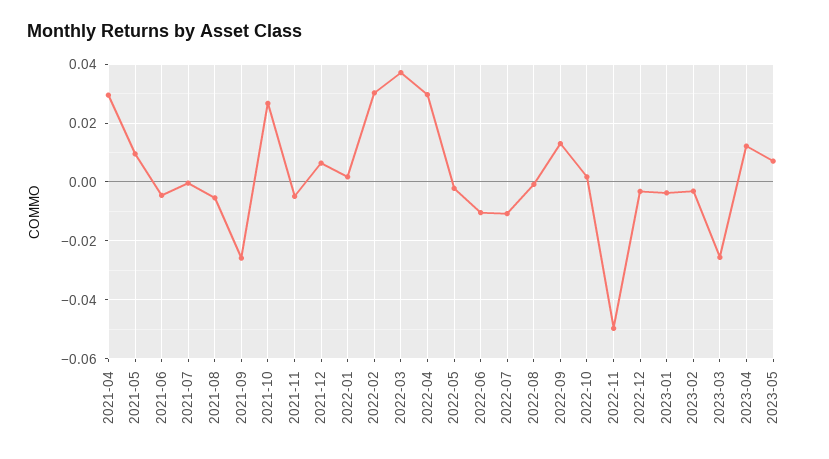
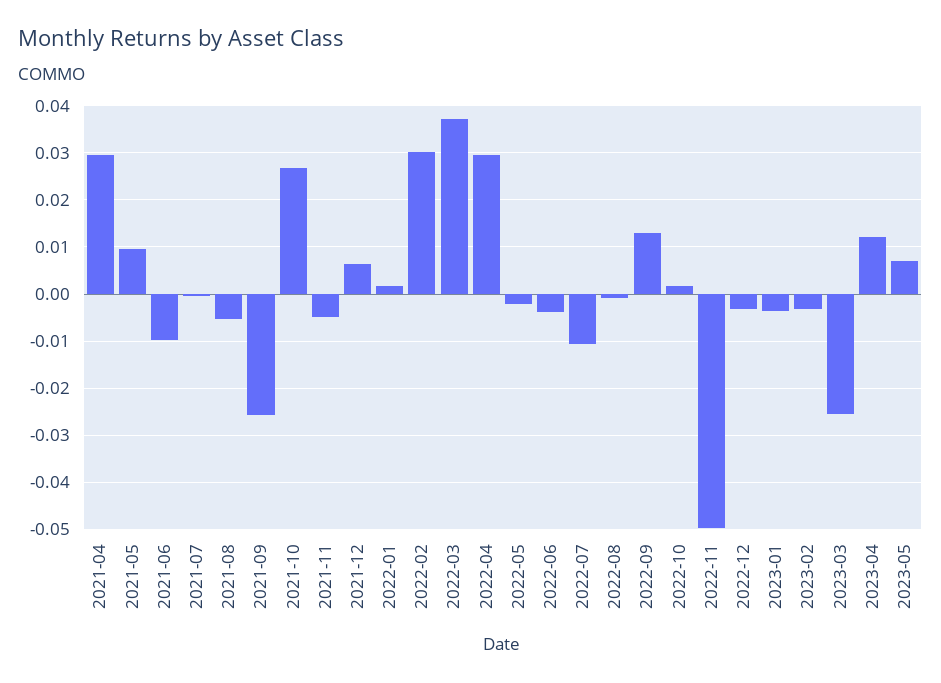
  {
    "2021-04": 0.03,
    "2021-05": 0.01,
-   "2021-06": -0.005,
+   "2021-06": -0.01,
    "2021-07": 0,
    "2021-08": -0.006,
    "2021-09": -0.026,
    "2021-10": 0.026,
    "2021-11": -0.004,
    "2021-12": 0.006,
    "2022-01": 0.002,
    "2022-02": 0.03,
    "2022-03": 0.038,
    "2022-04": 0.03,
    "2022-05": -0.002,
-   "2022-06": -0.01,
+   "2022-06": -0.004,
    "2022-07": -0.01,
    "2022-08": 0,
    "2022-09": 0.014,
    "2022-10": 0.002,
    "2022-11": -0.05,
    "2022-12": -0.004,
    "2023-01": -0.004,
    "2023-02": -0.004,
    "2023-03": -0.026,
    "2023-04": 0.012,
    "2023-05": 0.008
  }

